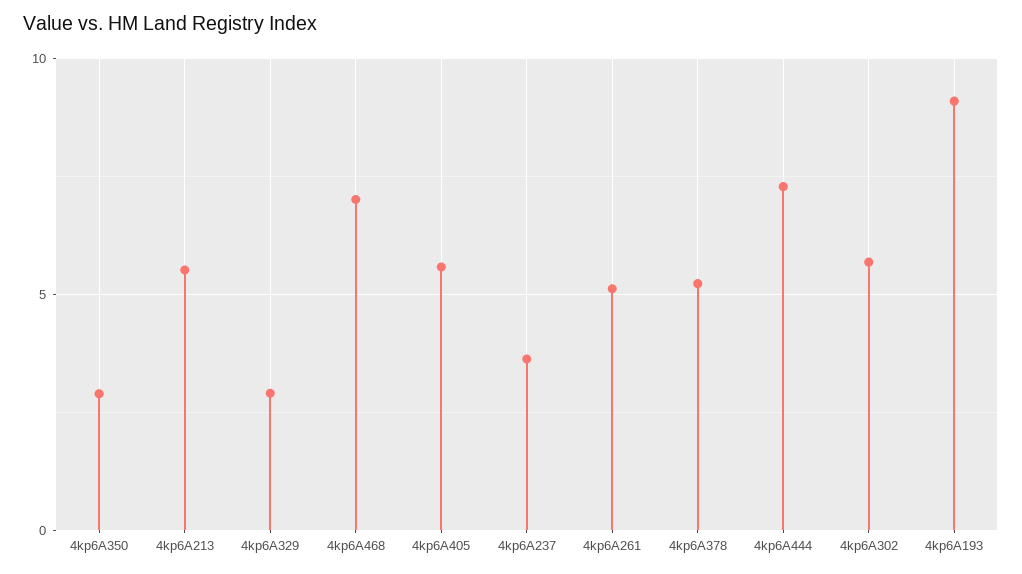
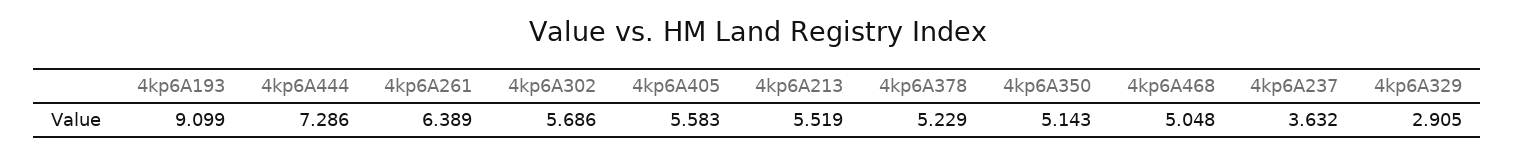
  {
-   "4kp6A350": 3,
+   "4kp6A350": 5.143,
    "4kp6A213": 5.519,
    "4kp6A329": 2.905,
-   "4kp6A468": 7,
+   "4kp6A468": 5.048,
    "4kp6A405": 5.583,
    "4kp6A237": 3.632,
-   "4kp6A261": 5,
+   "4kp6A261": 6.389,
    "4kp6A378": 5.229,
    "4kp6A444": 7.286,
    "4kp6A302": 5.686,
    "4kp6A193": 9.099
  }

